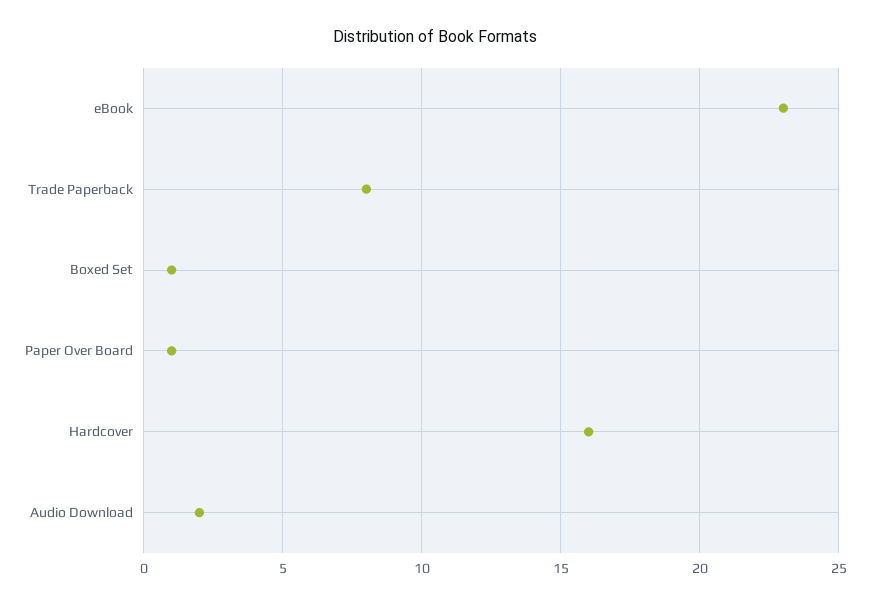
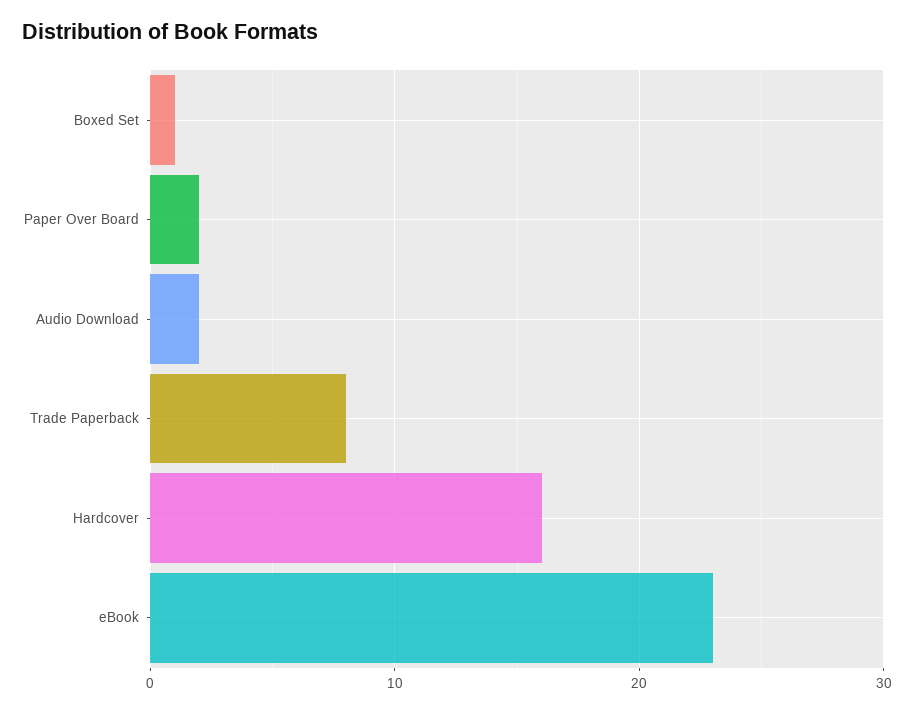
  {
    "eBook": 23,
    "Trade Paperback": 8,
    "Boxed Set": 1,
-   "Paper Over Board": 1,
+   "Paper Over Board": 2,
    "Hardcover": 16,
    "Audio Download": 2
  }

